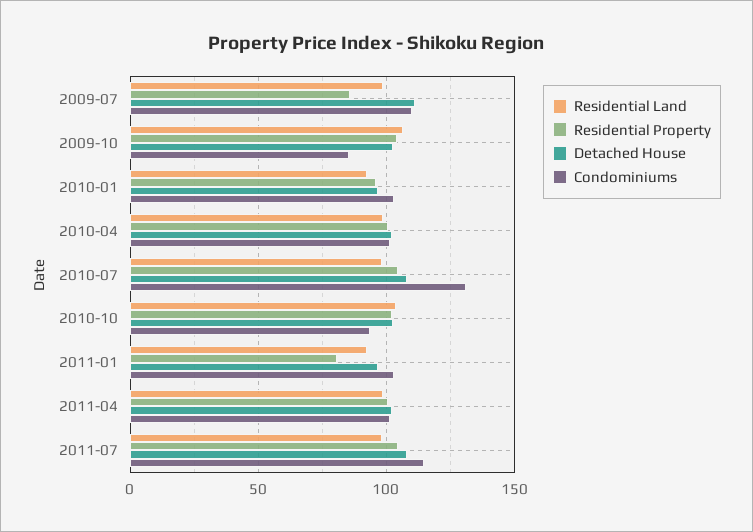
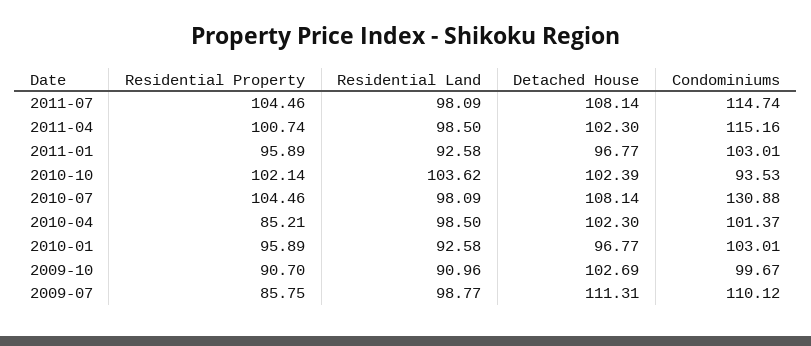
  {
    "Residential Land": {
      "2009-07": 98.77,
-     "2009-10": 105,
+     "2009-10": 90.96,
      "2010-01": 92.58,
      "2010-04": 98.5,
      "2010-07": 98.09,
      "2010-10": 103.62,
      "2011-01": 92.58,
      "2011-04": 98.5,
      "2011-07": 98.09
    },
    "Residential Property": {
      "2009-07": 85.75,
-     "2009-10": 105,
+     "2009-10": 90.7,
      "2010-01": 95.89,
-     "2010-04": 100,
+     "2010-04": 85.21,
      "2010-07": 104.46,
      "2010-10": 102.14,
-     "2011-01": 80,
+     "2011-01": 95.89,
      "2011-04": 100.74,
      "2011-07": 104.46
    },
    "Detached House": {
      "2009-07": 111.31,
      "2009-10": 102.69,
      "2010-01": 96.77,
      "2010-04": 102.3,
      "2010-07": 108.14,
      "2010-10": 102.39,
      "2011-01": 96.77,
      "2011-04": 102.3,
      "2011-07": 108.14
    },
    "Condominiums": {
      "2009-07": 110.12,
-     "2009-10": 85,
+     "2009-10": 99.67,
      "2010-01": 103.01,
      "2010-04": 101.37,
      "2010-07": 130.88,
      "2010-10": 93.53,
      "2011-01": 103.01,
-     "2011-04": 100,
+     "2011-04": 115.16,
      "2011-07": 114.74
    }
  }

